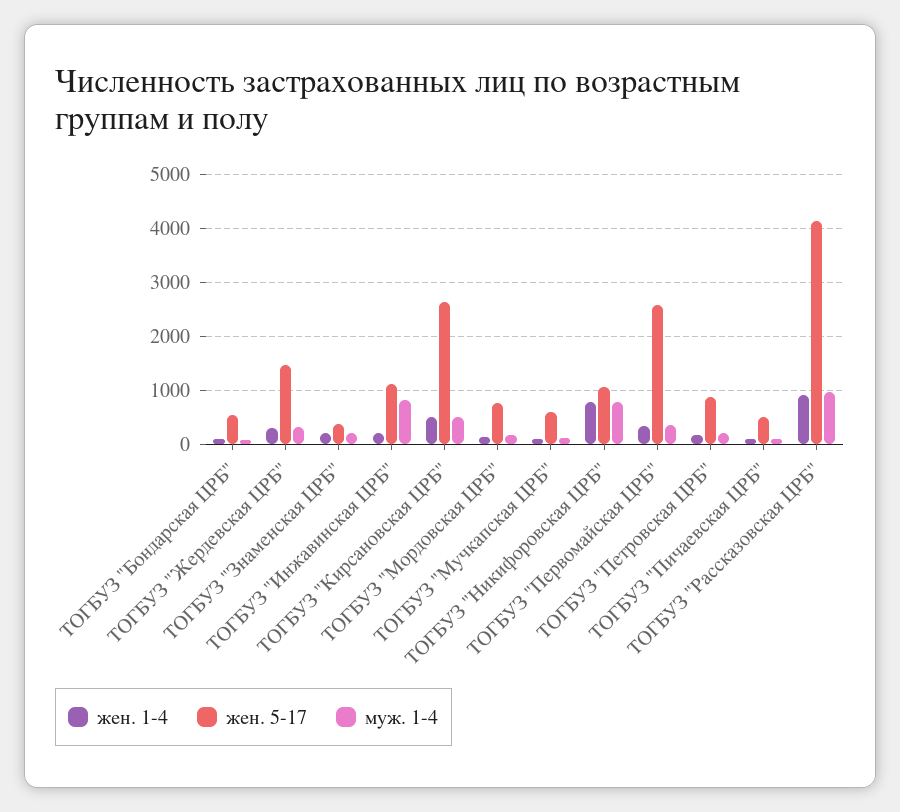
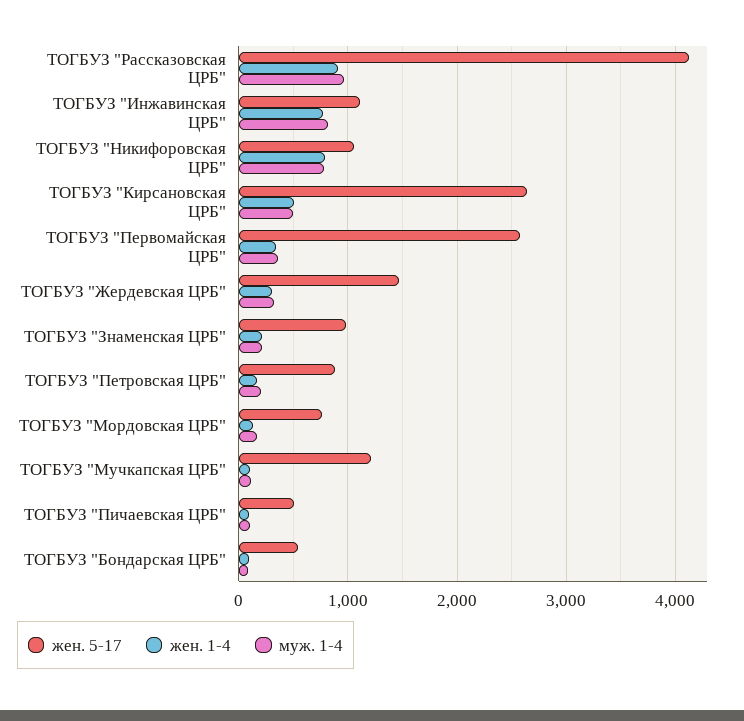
  {
    "жен. 1-4": {
      "ТОГБУЗ \"Бондарская ЦРБ\"": 100,
      "ТОГБУЗ \"Жердевская ЦРБ\"": 300,
      "ТОГБУЗ \"Знаменская ЦРБ\"": 200,
-     "ТОГБУЗ \"Инжавинская ЦРБ\"": 200,
+     "ТОГБУЗ \"Инжавинская ЦРБ\"": 800,
      "ТОГБУЗ \"Кирсановская ЦРБ\"": 500,
      "ТОГБУЗ \"Мордовская ЦРБ\"": 100,
      "ТОГБУЗ \"Мучкапская ЦРБ\"": 100,
      "ТОГБУЗ \"Никифоровская ЦРБ\"": 800,
      "ТОГБУЗ \"Первомайская ЦРБ\"": 300,
      "ТОГБУЗ \"Петровская ЦРБ\"": 200,
      "ТОГБУЗ \"Пичаевская ЦРБ\"": 100,
      "ТОГБУЗ \"Рассказовская ЦРБ\"": 900
    },
    "жен. 5-17": {
      "ТОГБУЗ \"Бондарская ЦРБ\"": 500,
      "ТОГБУЗ \"Жердевская ЦРБ\"": 1500,
-     "ТОГБУЗ \"Знаменская ЦРБ\"": 400,
+     "ТОГБУЗ \"Знаменская ЦРБ\"": 1000,
      "ТОГБУЗ \"Инжавинская ЦРБ\"": 1100,
      "ТОГБУЗ \"Кирсановская ЦРБ\"": 2600,
      "ТОГБУЗ \"Мордовская ЦРБ\"": 800,
-     "ТОГБУЗ \"Мучкапская ЦРБ\"": 600,
+     "ТОГБУЗ \"Мучкапская ЦРБ\"": 1200,
      "ТОГБУЗ \"Никифоровская ЦРБ\"": 1100,
      "ТОГБУЗ \"Первомайская ЦРБ\"": 2600,
      "ТОГБУЗ \"Петровская ЦРБ\"": 900,
      "ТОГБУЗ \"Пичаевская ЦРБ\"": 500,
      "ТОГБУЗ \"Рассказовская ЦРБ\"": 4100
    },
    "муж. 1-4": {
      "ТОГБУЗ \"Бондарская ЦРБ\"": 100,
      "ТОГБУЗ \"Жердевская ЦРБ\"": 300,
      "ТОГБУЗ \"Знаменская ЦРБ\"": 200,
      "ТОГБУЗ \"Инжавинская ЦРБ\"": 800,
      "ТОГБУЗ \"Кирсановская ЦРБ\"": 500,
      "ТОГБУЗ \"Мордовская ЦРБ\"": 200,
      "ТОГБУЗ \"Мучкапская ЦРБ\"": 100,
      "ТОГБУЗ \"Никифоровская ЦРБ\"": 800,
      "ТОГБУЗ \"Первомайская ЦРБ\"": 400,
      "ТОГБУЗ \"Петровская ЦРБ\"": 200,
      "ТОГБУЗ \"Пичаевская ЦРБ\"": 100,
      "ТОГБУЗ \"Рассказовская ЦРБ\"": 1000
    }
  }

